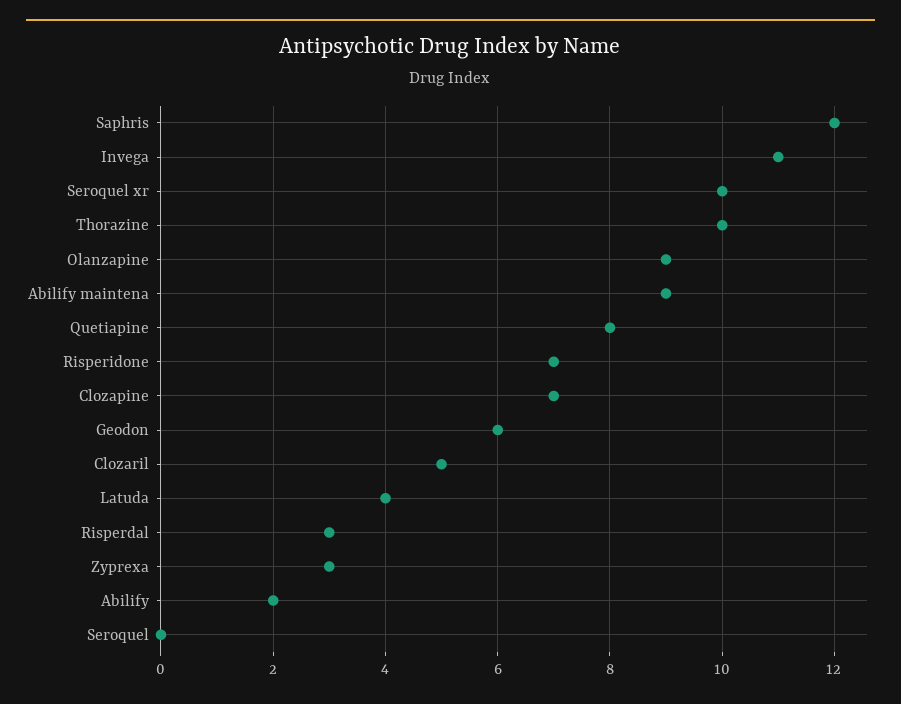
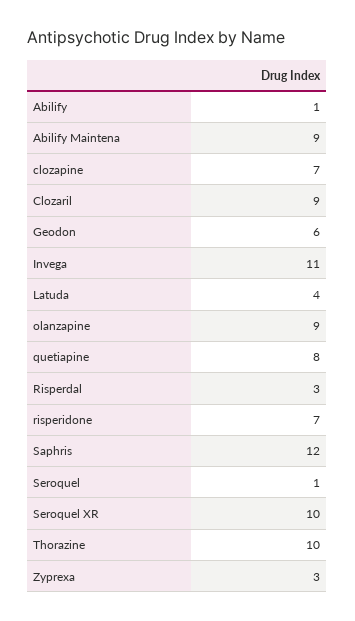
  {
    "Saphris": 12,
    "Invega": 11,
    "Seroquel xr": 10,
    "Thorazine": 10,
    "Olanzapine": 9,
    "Abilify maintena": 9,
    "Quetiapine": 8,
    "Risperidone": 7,
    "Clozapine": 7,
    "Geodon": 6,
-   "Clozaril": 5,
+   "Clozaril": 9,
    "Latuda": 4,
    "Risperdal": 3,
    "Zyprexa": 3,
-   "Abilify": 2,
+   "Abilify": 1,
-   "Seroquel": 0
+   "Seroquel": 1
  }

